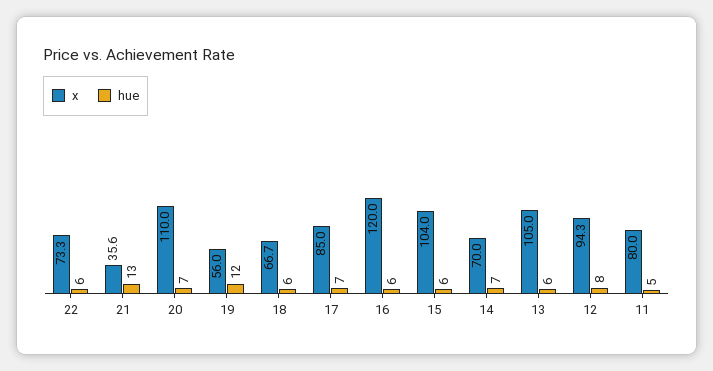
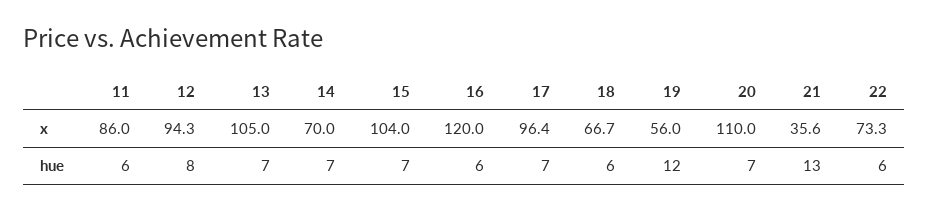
  {
    "x": {
      "22": 73.3,
      "21": 35.6,
      "20": 110,
      "19": 56,
      "18": 66.7,
-     "17": 85,
+     "17": 96.4,
      "16": 120,
      "15": 104,
      "14": 70,
      "13": 105,
      "12": 94.3,
-     "11": 80
+     "11": 86
    },
    "hue": {
      "22": 6,
      "21": 13,
      "20": 7,
      "19": 12,
      "18": 6,
      "17": 7,
      "16": 6,
-     "15": 6,
+     "15": 7,
      "14": 7,
-     "13": 6,
+     "13": 7,
      "12": 8,
-     "11": 5
+     "11": 6
    }
  }

